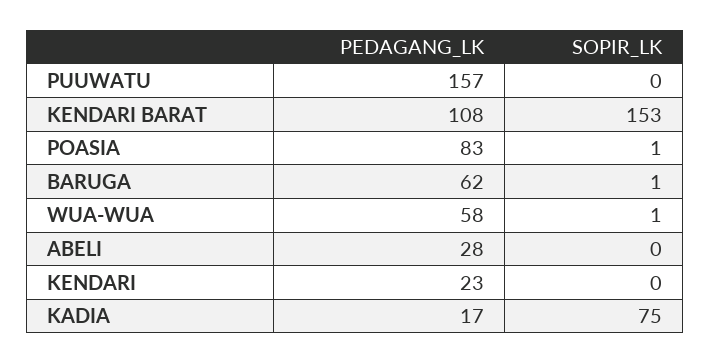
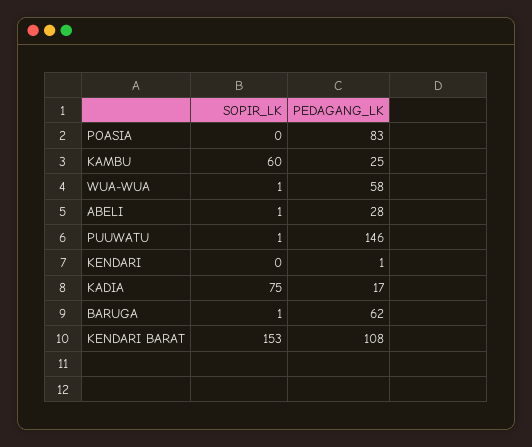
  {
    "PEDAGANG_LK": {
-     "PUUWATU": 157,
+     "PUUWATU": 146,
      "KENDARI BARAT": 108,
      "POASIA": 83,
      "BARUGA": 62,
      "WUA-WUA": 58,
      "ABELI": 28,
-     "KENDARI": 23,
+     "KENDARI": 1,
-     "KADIA": 17
+     "KADIA": 17,
+     "KAMBU": 25
    },
    "SOPIR_LK": {
-     "PUUWATU": 0,
+     "PUUWATU": 1,
      "KENDARI BARAT": 153,
-     "POASIA": 1,
+     "POASIA": 0,
      "BARUGA": 1,
      "WUA-WUA": 1,
-     "ABELI": 0,
+     "ABELI": 1,
      "KENDARI": 0,
-     "KADIA": 75
+     "KADIA": 75,
+     "KAMBU": 60
    }
  }

